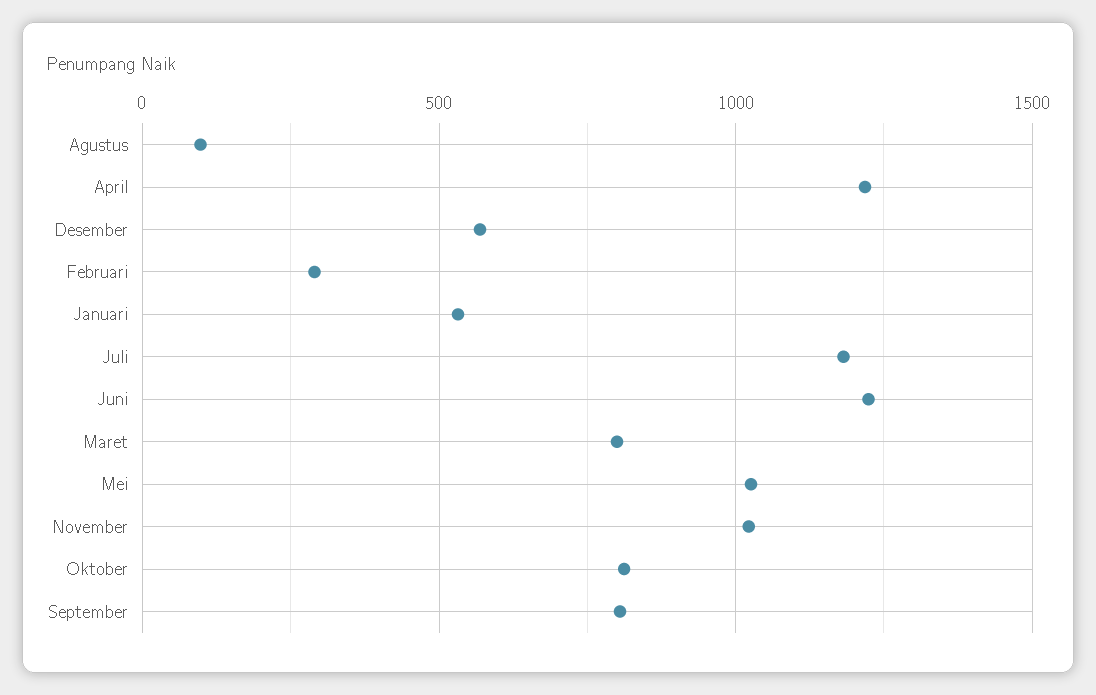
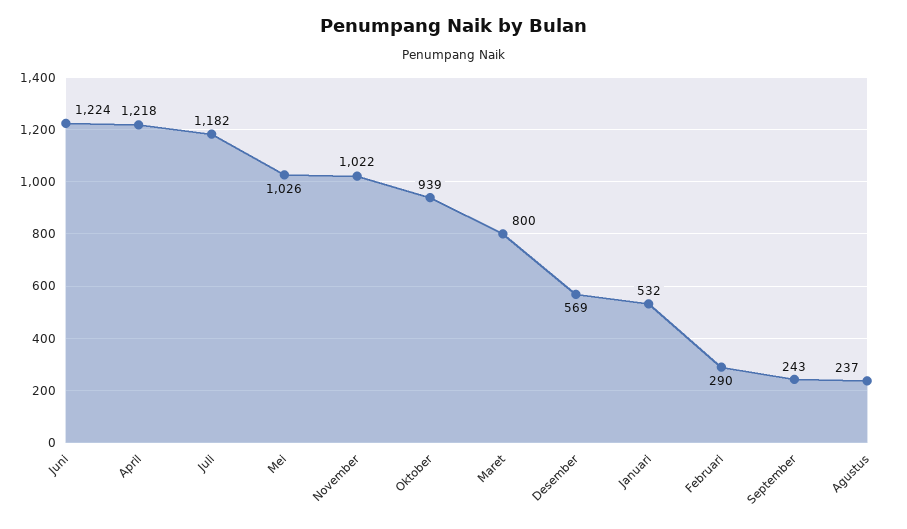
  {
-   "Agustus": 100,
+   "Agustus": 237,
    "April": 1218,
    "Desember": 569,
    "Februari": 290,
    "Januari": 532,
    "Juli": 1182,
    "Juni": 1224,
    "Maret": 800,
    "Mei": 1026,
    "November": 1022,
-   "Oktober": 800,
+   "Oktober": 939,
-   "September": 800
+   "September": 243
  }

